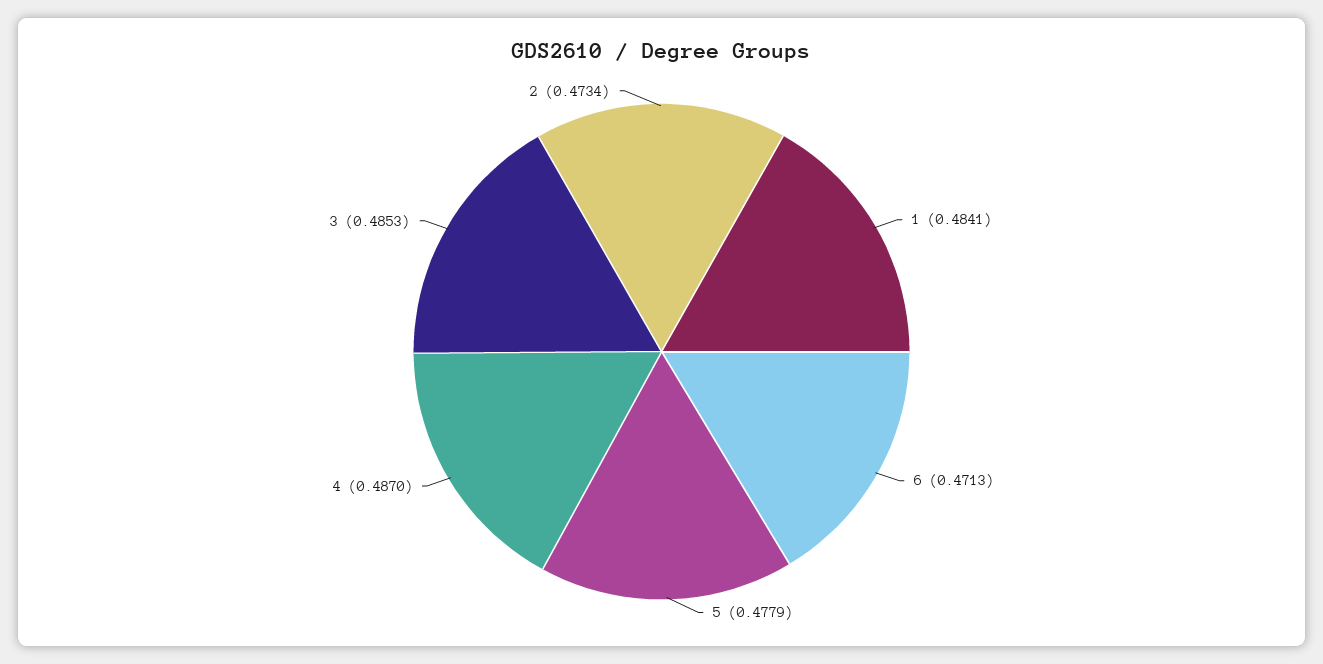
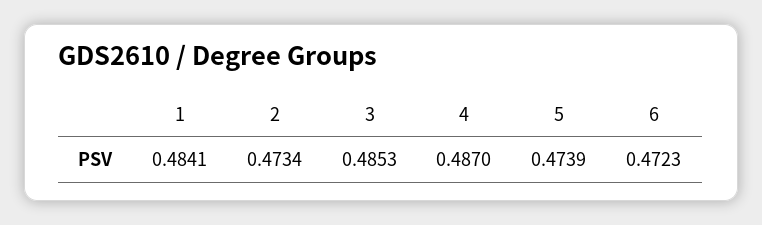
  {
    "1": 0.4841,
-   "6": 0.4713,
+   "6": 0.4723,
-   "5": 0.4779,
+   "5": 0.4739,
    "4": 0.487,
    "3": 0.4853,
    "2": 0.4734
  }

